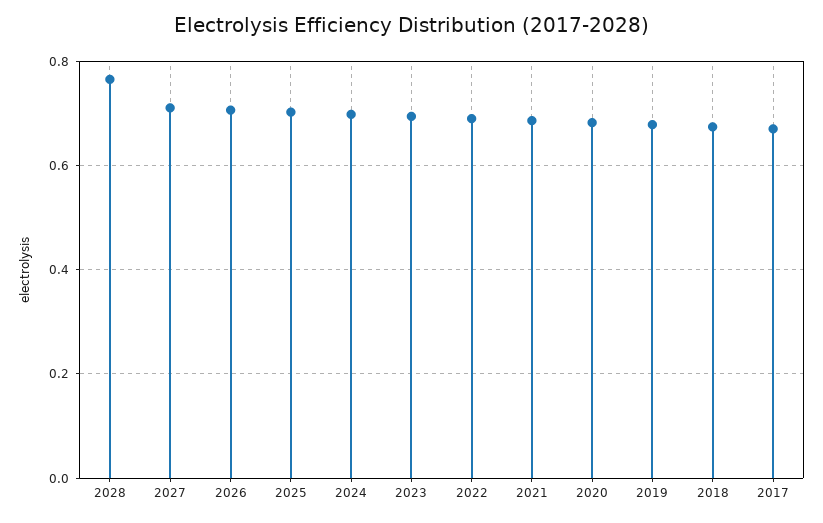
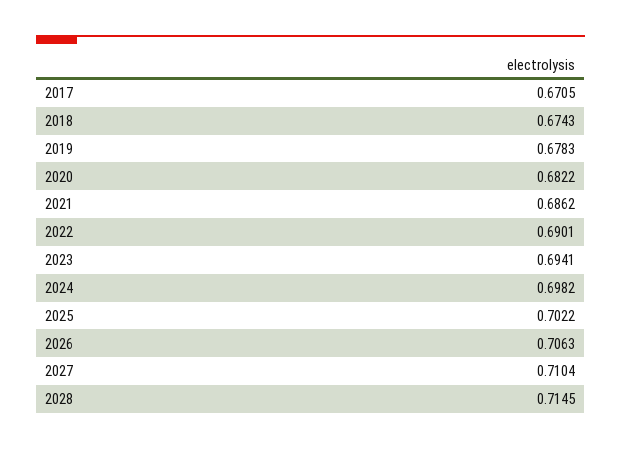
  {
-   "2028": 0.76,
+   "2028": 0.7145,
    "2027": 0.7104,
    "2026": 0.7063,
    "2025": 0.7022,
    "2024": 0.6982,
    "2023": 0.6941,
    "2022": 0.6901,
    "2021": 0.6862,
    "2020": 0.6822,
    "2019": 0.6783,
    "2018": 0.6743,
    "2017": 0.6705
  }

